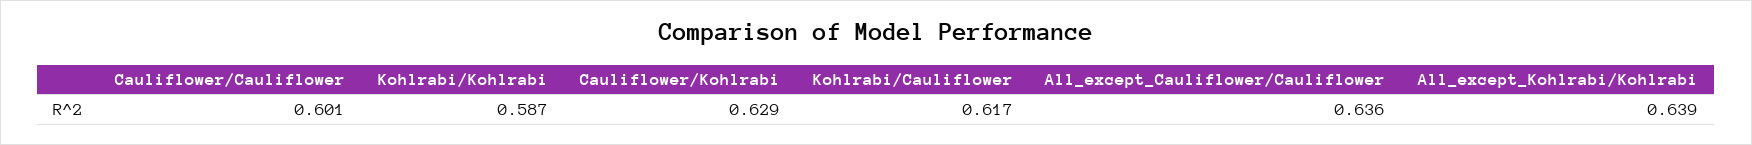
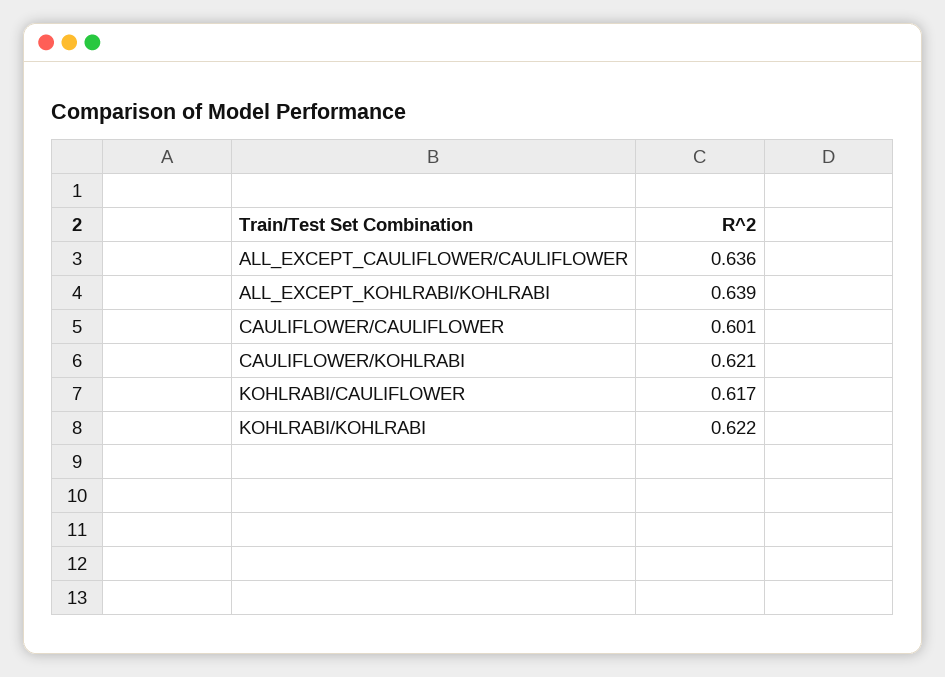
  {
    "Cauliflower/Cauliflower": 0.601,
-   "Kohlrabi/Kohlrabi": 0.587,
+   "Kohlrabi/Kohlrabi": 0.622,
-   "Cauliflower/Kohlrabi": 0.629,
+   "Cauliflower/Kohlrabi": 0.621,
    "Kohlrabi/Cauliflower": 0.617,
    "All_except_Cauliflower/Cauliflower": 0.636,
    "All_except_Kohlrabi/Kohlrabi": 0.639
  }

